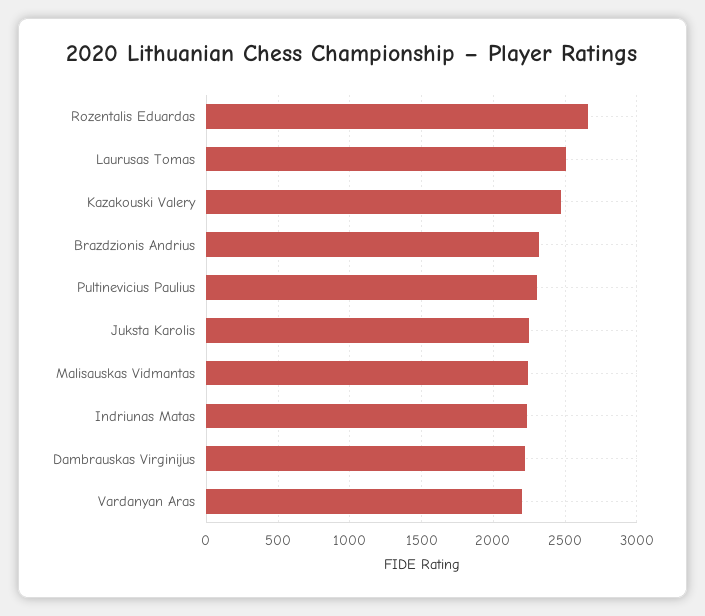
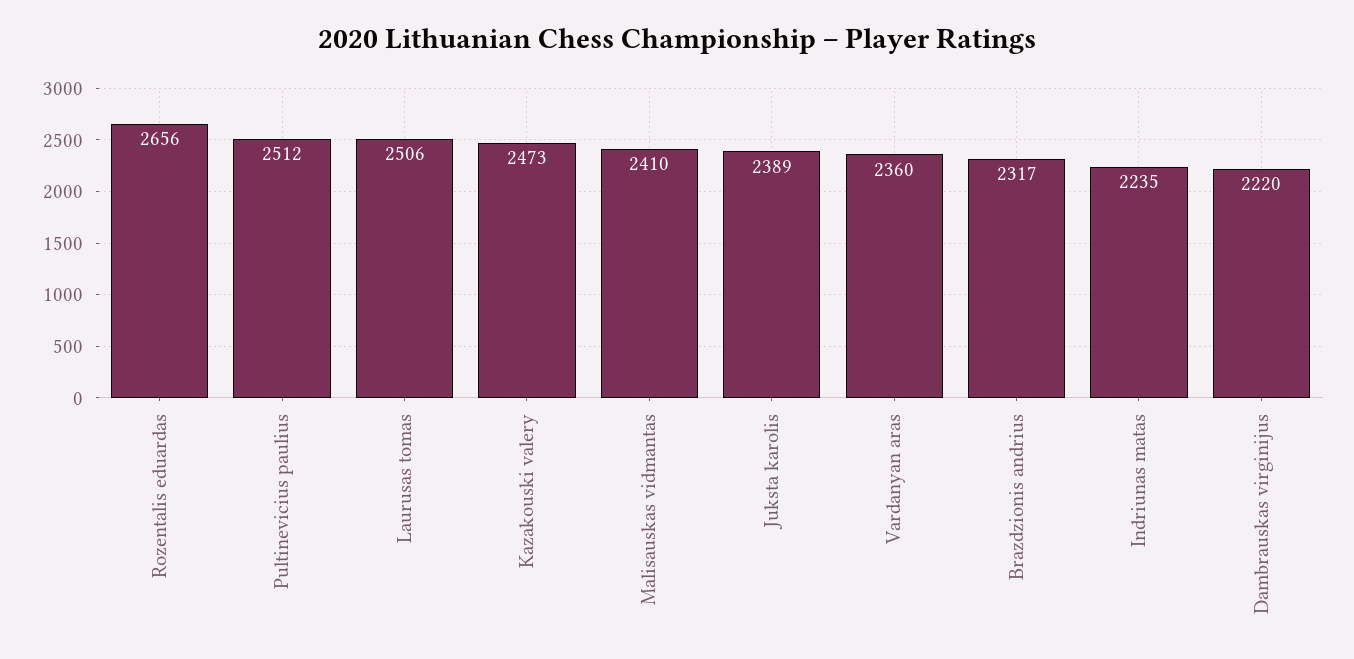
  {
    "Rozentalis Eduardas": 2656,
    "Laurusas Tomas": 2506,
    "Kazakouski Valery": 2473,
    "Brazdzionis Andrius": 2317,
-   "Pultinevicius Paulius": 2300,
+   "Pultinevicius Paulius": 2512,
-   "Juksta Karolis": 2250,
+   "Juksta Karolis": 2389,
-   "Malisauskas Vidmantas": 2250,
+   "Malisauskas Vidmantas": 2410,
    "Indriunas Matas": 2235,
    "Dambrauskas Virginijus": 2220,
-   "Vardanyan Aras": 2200
+   "Vardanyan Aras": 2360
  }

